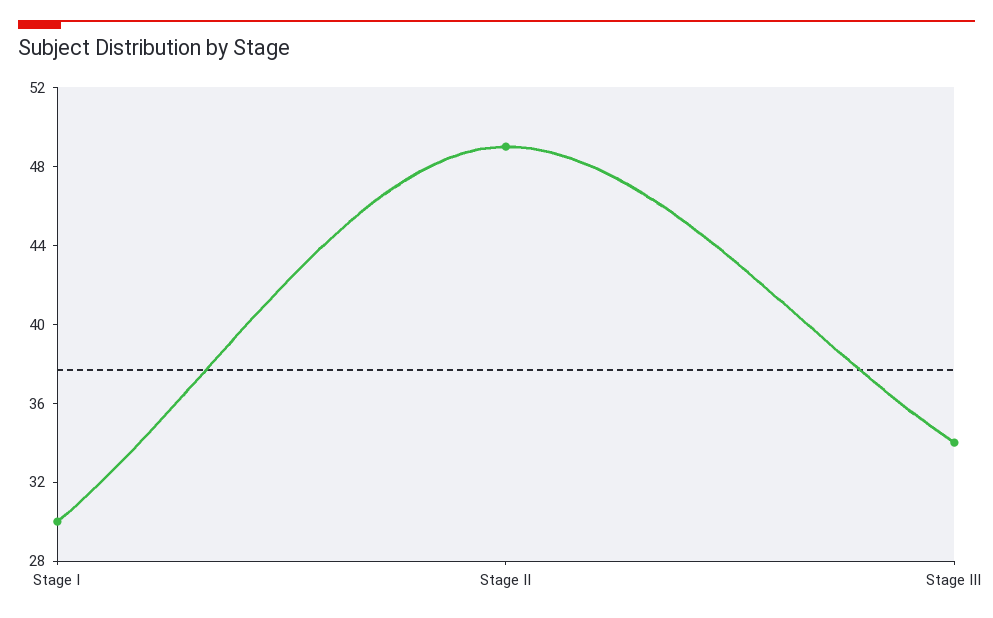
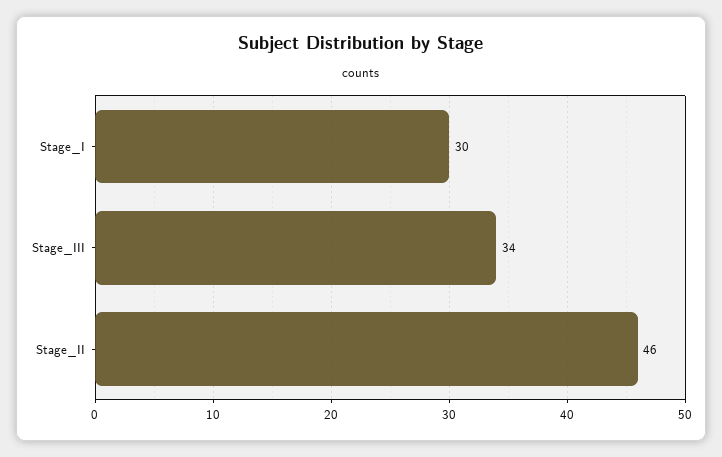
  {
    "Stage I": 30,
-   "Stage II": 49,
+   "Stage II": 46,
    "Stage III": 34
  }

